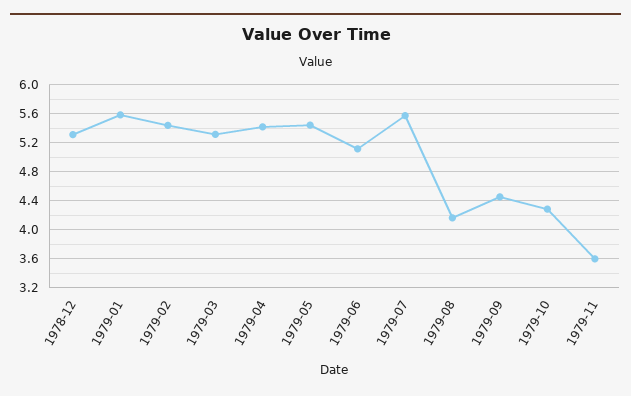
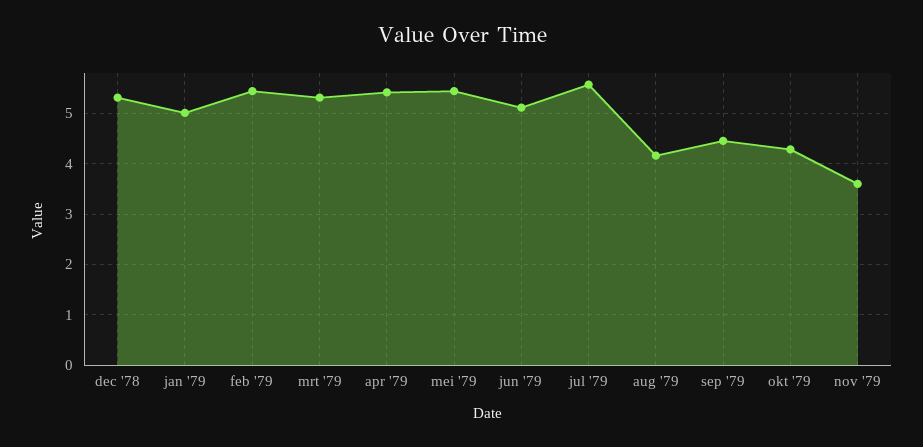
  {
    "1978-12": 5.3,
-   "1979-01": 5.6,
+   "1979-01": 5,
    "1979-02": 5.4,
    "1979-03": 5.3,
    "1979-04": 5.4,
    "1979-05": 5.4,
    "1979-06": 5.1,
    "1979-07": 5.6,
    "1979-08": 4.2,
    "1979-09": 4.5,
    "1979-10": 4.3,
    "1979-11": 3.6
  }

